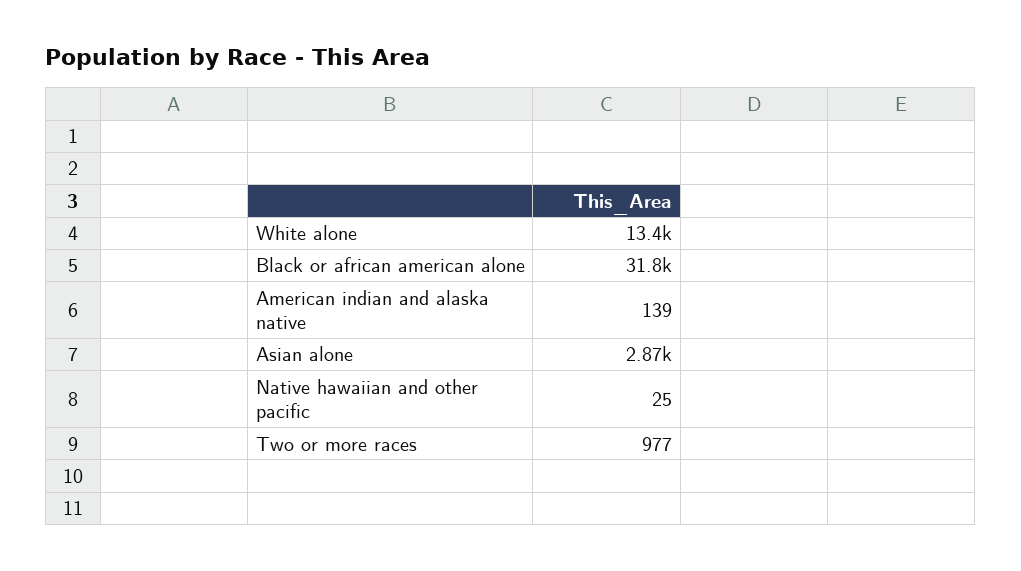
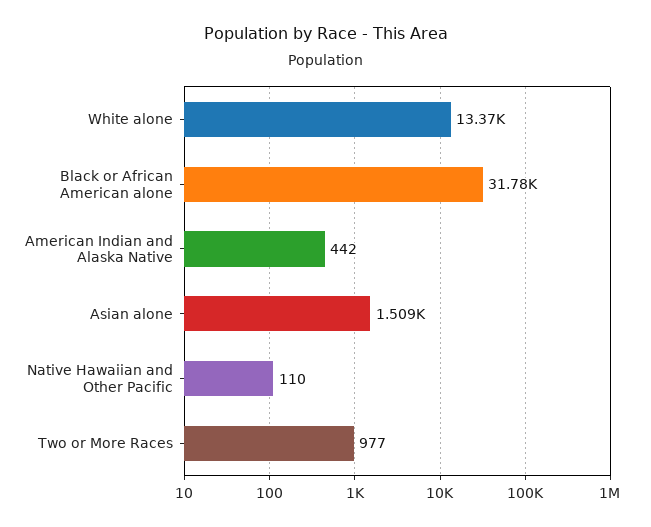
  {
    "White alone": 13370,
    "Black or african american alone": 31780,
-   "American indian and alaska native": 139,
+   "American indian and alaska native": 442,
-   "Asian alone": 2870,
+   "Asian alone": 1509,
-   "Native hawaiian and other pacific": 25,
+   "Native hawaiian and other pacific": 110,
    "Two or more races": 977
  }

